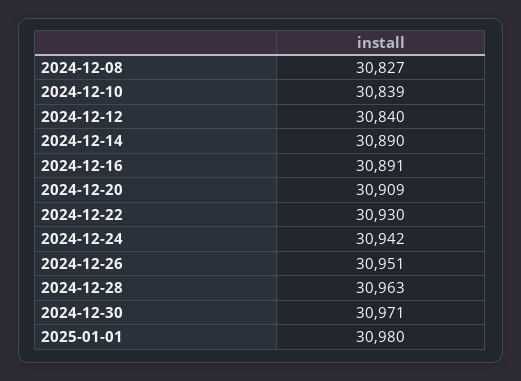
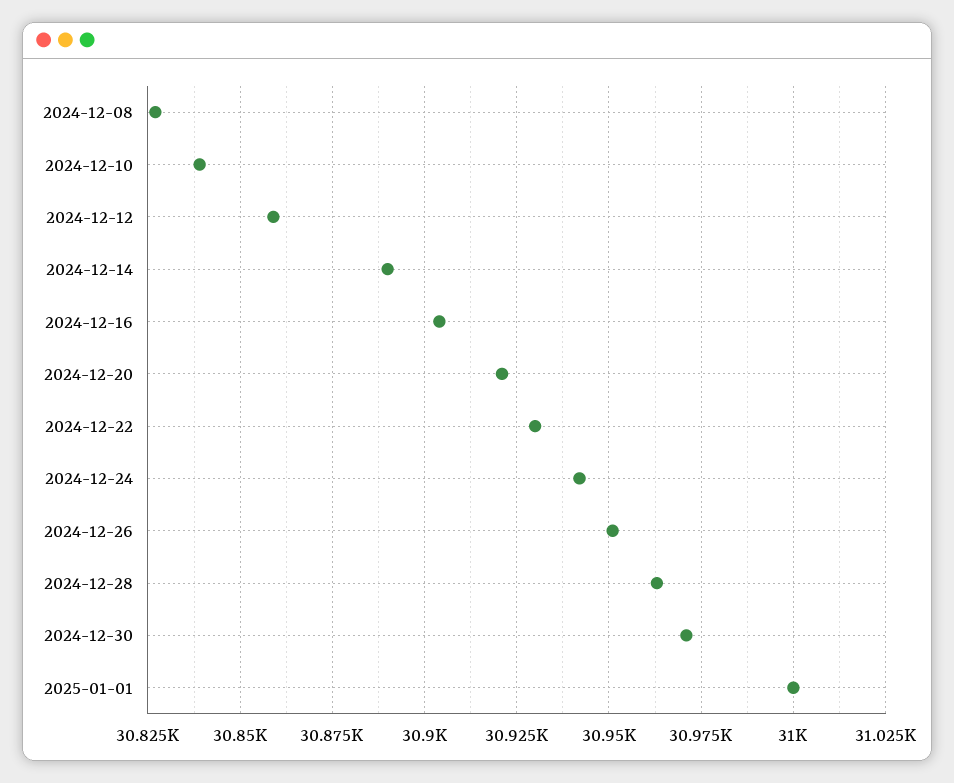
  {
    "2024-12-08": 30827,
    "2024-12-10": 30839,
-   "2024-12-12": 30840,
+   "2024-12-12": 30860,
    "2024-12-14": 30890,
-   "2024-12-16": 30891,
+   "2024-12-16": 30905,
-   "2024-12-20": 30909,
+   "2024-12-20": 30920,
    "2024-12-22": 30930,
    "2024-12-24": 30942,
    "2024-12-26": 30951,
    "2024-12-28": 30963,
    "2024-12-30": 30971,
-   "2025-01-01": 30980
+   "2025-01-01": 31000
  }

